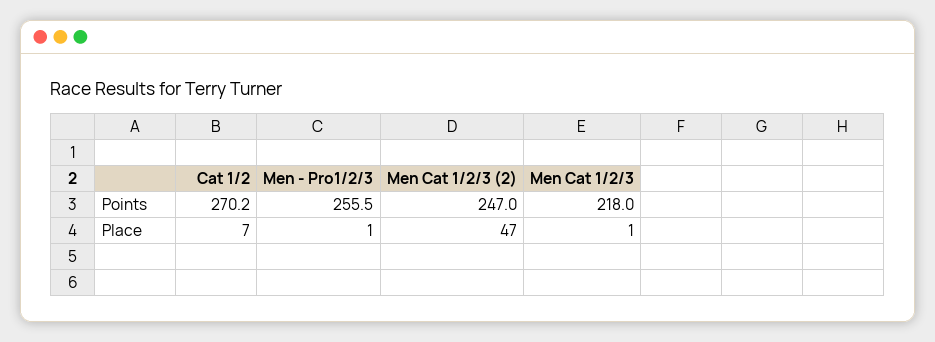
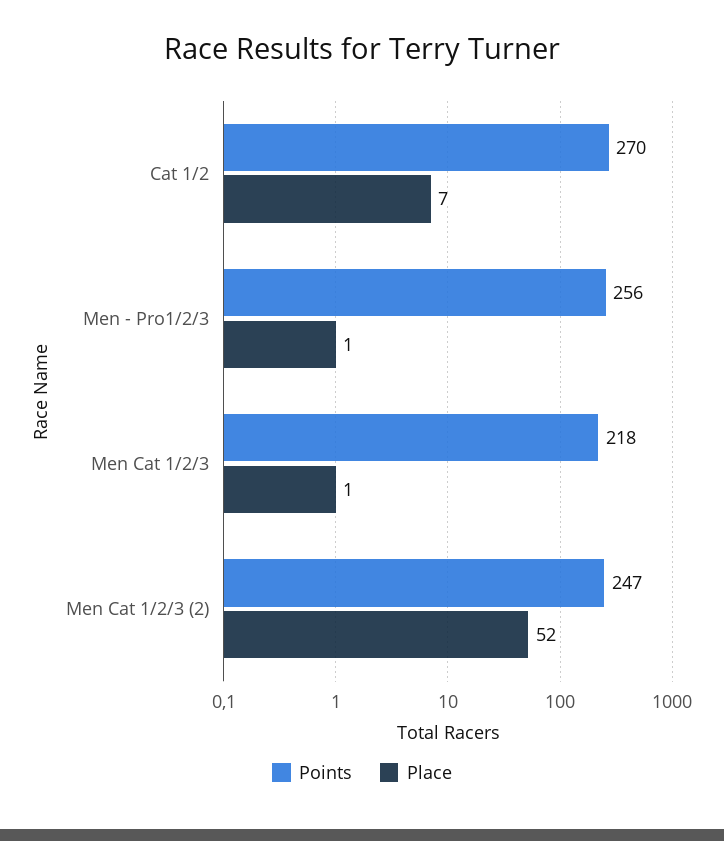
  {
    "Points": {
      "Cat 1/2": 270.2,
      "Men - Pro1/2/3": 255.5,
      "Men Cat 1/2/3 (2)": 247,
      "Men Cat 1/2/3": 218
    },
    "Place": {
      "Cat 1/2": 7,
      "Men - Pro1/2/3": 1,
-     "Men Cat 1/2/3 (2)": 47,
+     "Men Cat 1/2/3 (2)": 52,
      "Men Cat 1/2/3": 1
    }
  }

